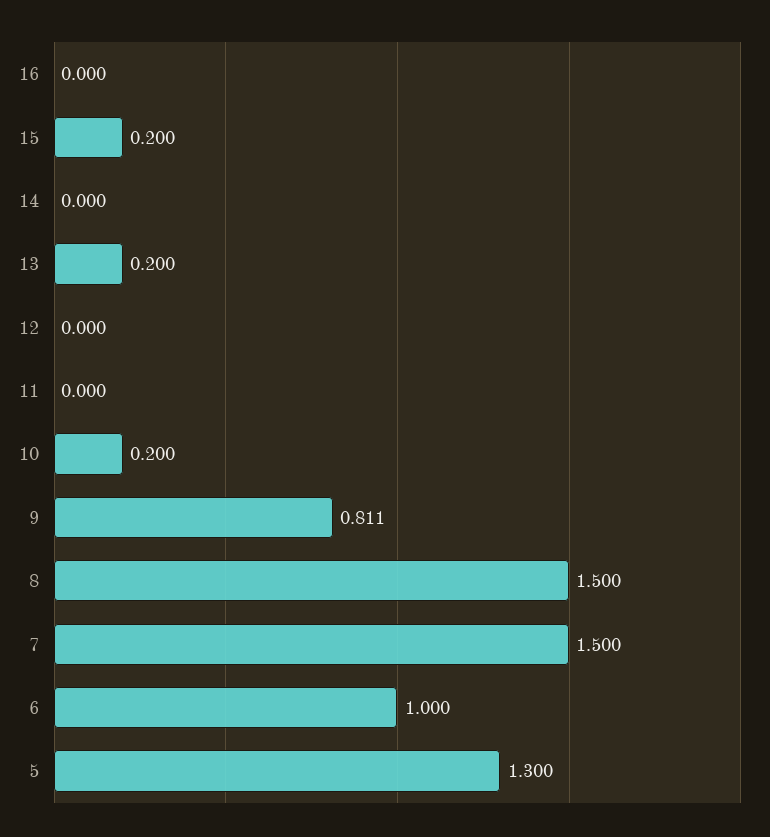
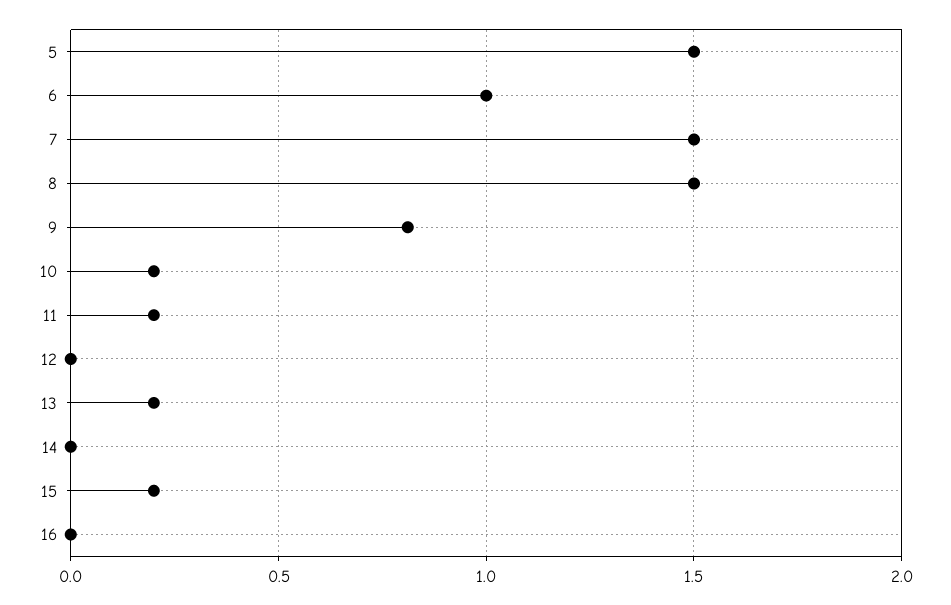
  {
    "16": 0,
    "15": 0.2,
    "14": 0,
    "13": 0.2,
    "12": 0,
-   "11": 0,
+   "11": 0.2,
    "10": 0.2,
    "9": 0.811,
    "8": 1.5,
    "7": 1.5,
    "6": 1,
-   "5": 1.3
+   "5": 1.5
  }

